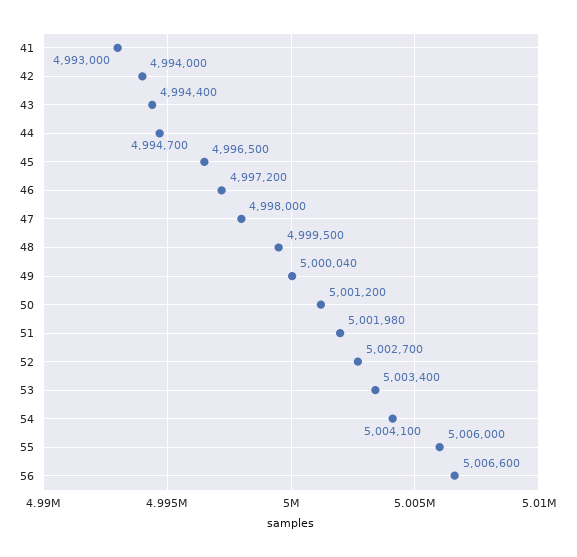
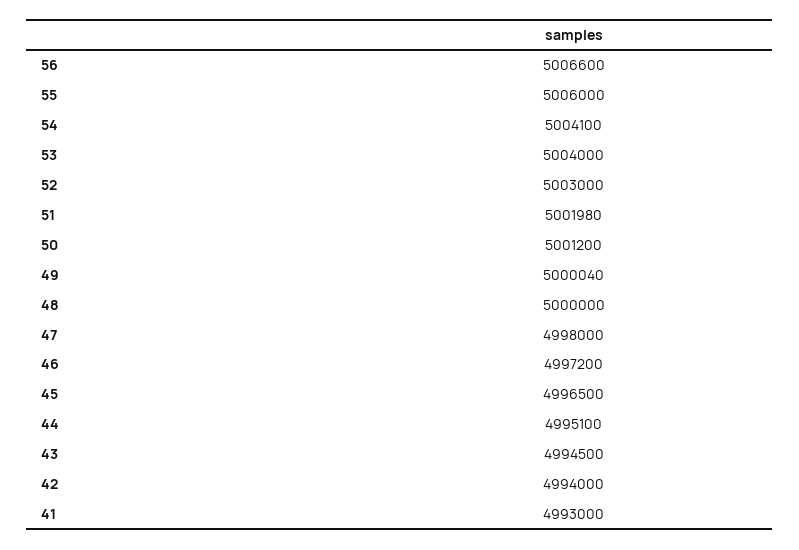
  {
    "41": 4993000,
    "42": 4994000,
-   "43": 4994400,
+   "43": 4994500,
-   "44": 4994700,
+   "44": 4995100,
    "45": 4996500,
    "46": 4997200,
    "47": 4998000,
-   "48": 4999500,
+   "48": 5000000,
    "49": 5000040,
    "50": 5001200,
    "51": 5001980,
-   "52": 5002700,
+   "52": 5003000,
-   "53": 5003400,
+   "53": 5004000,
    "54": 5004100,
    "55": 5006000,
    "56": 5006600
  }

